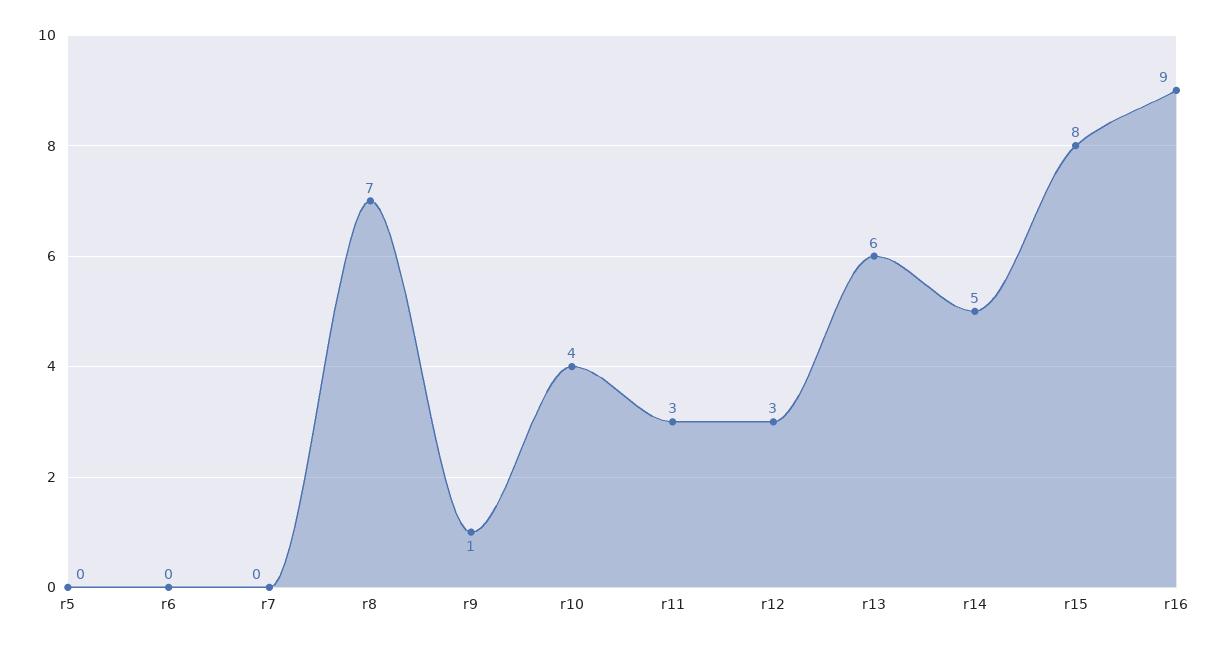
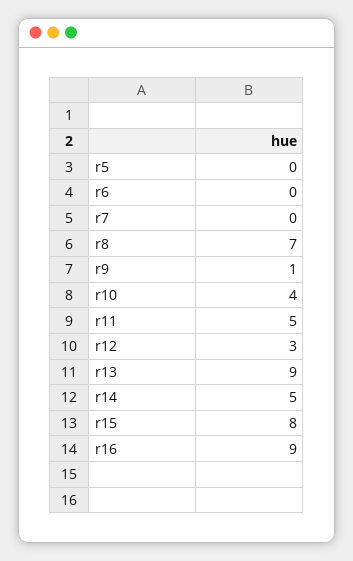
  {
    "r5": 0,
    "r6": 0,
    "r7": 0,
    "r8": 7,
    "r9": 1,
    "r10": 4,
-   "r11": 3,
+   "r11": 5,
    "r12": 3,
-   "r13": 6,
+   "r13": 9,
    "r14": 5,
    "r15": 8,
    "r16": 9
  }

